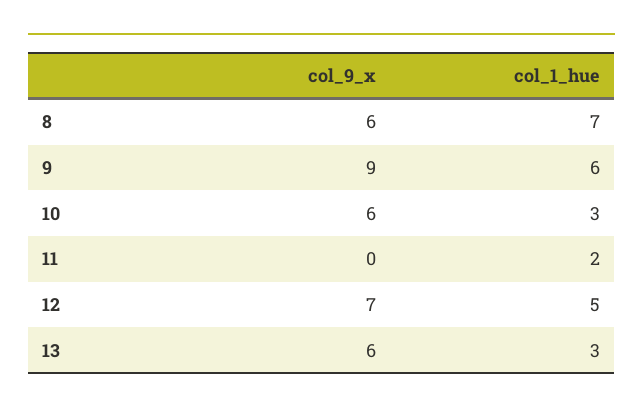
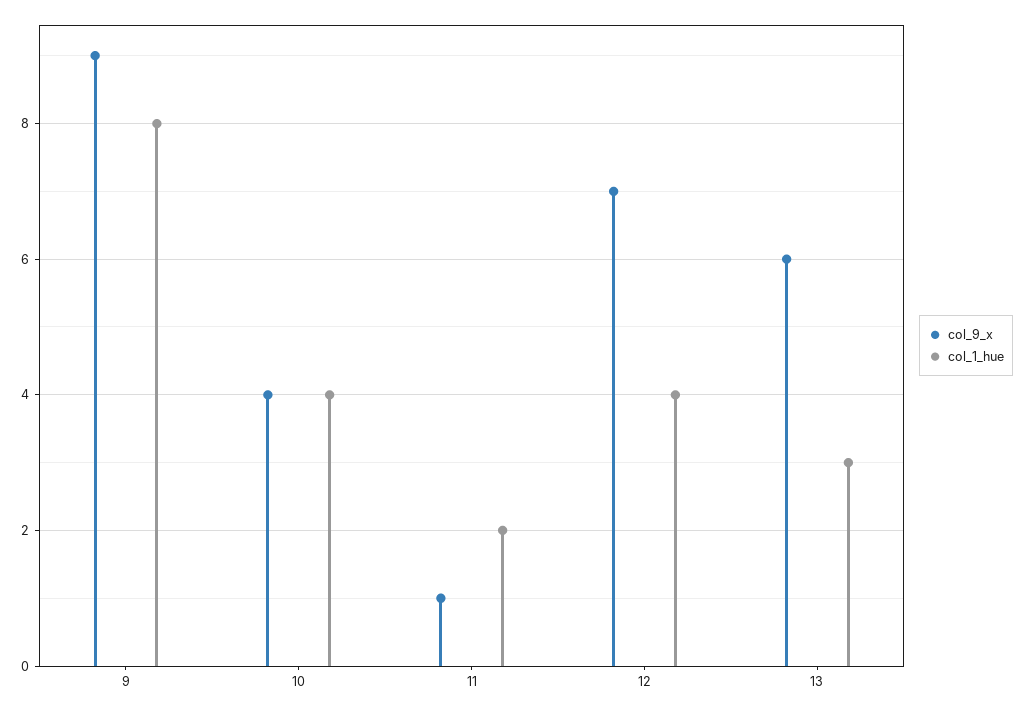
  {
    "col_9_x": {
-     "8": 6,
      "9": 9,
-     "10": 6,
+     "10": 4,
-     "11": 0,
+     "11": 1,
      "12": 7,
      "13": 6
    },
    "col_1_hue": {
-     "8": 7,
-     "9": 6,
+     "9": 8,
-     "10": 3,
+     "10": 4,
      "11": 2,
-     "12": 5,
+     "12": 4,
      "13": 3
    }
  }

